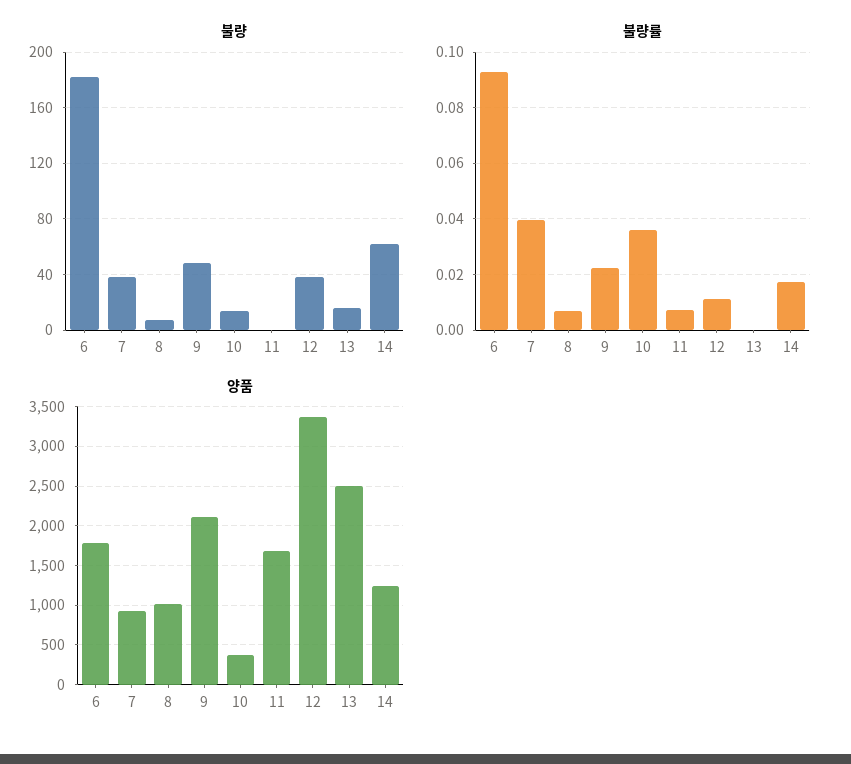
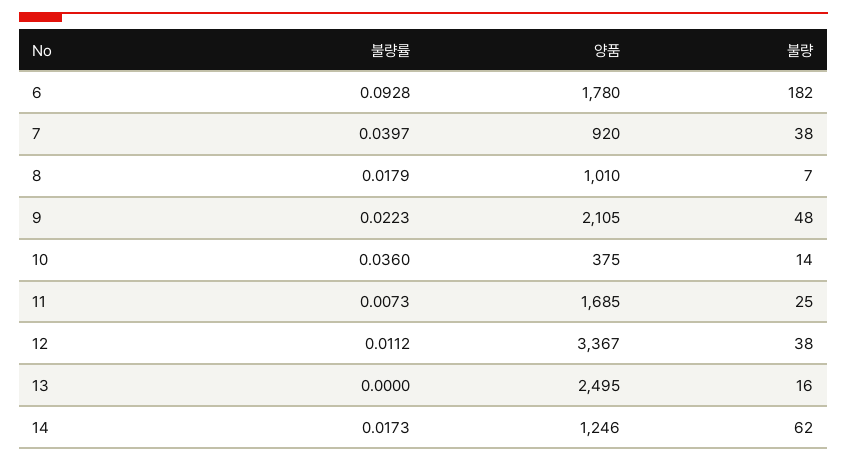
  {
    "불량": {
      "6": 182,
      "7": 38,
      "8": 7,
      "9": 48,
      "10": 14,
-     "11": 0,
+     "11": 25,
      "12": 38,
      "13": 16,
      "14": 62
    },
    "불량률": {
      "6": 0.0928,
      "7": 0.0397,
-     "8": 0.0075,
+     "8": 0.0179,
      "9": 0.0223,
      "10": 0.036,
      "11": 0.0073,
      "12": 0.0112,
      "13": 0,
      "14": 0.0173
    },
    "양품": {
      "6": 1780,
      "7": 920,
      "8": 1010,
      "9": 2105,
      "10": 375,
      "11": 1685,
      "12": 3367,
      "13": 2495,
      "14": 1246
    }
  }

